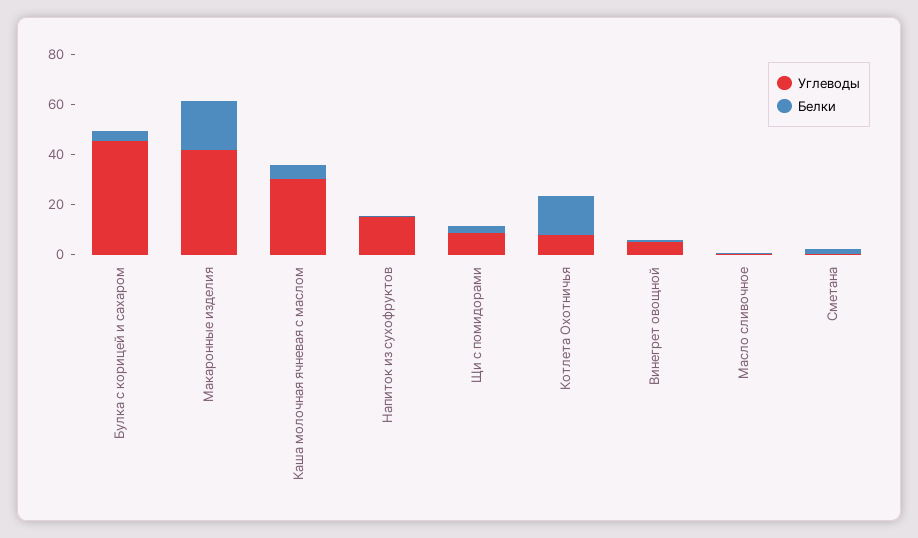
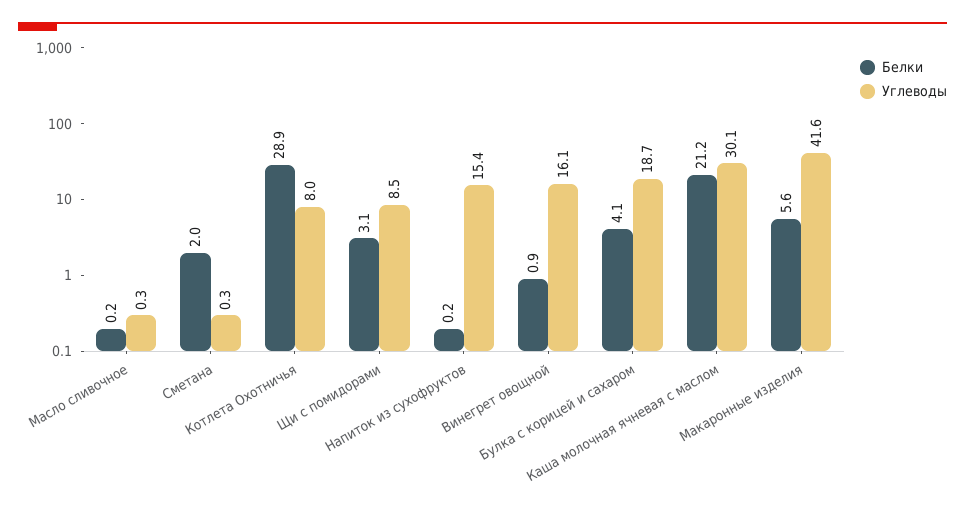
  {
    "Углеводы": {
-     "Булка с корицей и сахаром": 45,
+     "Булка с корицей и сахаром": 18.7,
      "Макаронные изделия": 41.6,
      "Каша молочная ячневая с маслом": 30.1,
      "Напиток из сухофруктов": 15.4,
      "Щи с помидорами": 8.5,
      "Котлета Охотничья": 8,
-     "Винегрет овощной": 5,
+     "Винегрет овощной": 16.1,
      "Масло сливочное": 0.3,
      "Сметана": 0.3
    },
    "Белки": {
      "Булка с корицей и сахаром": 4.1,
-     "Макаронные изделия": 20,
+     "Макаронные изделия": 5.6,
-     "Каша молочная ячневая с маслом": 5,
+     "Каша молочная ячневая с маслом": 21.2,
      "Напиток из сухофруктов": 0.2,
      "Щи с помидорами": 3.1,
-     "Котлета Охотничья": 15,
+     "Котлета Охотничья": 28.9,
      "Винегрет овощной": 0.9,
      "Масло сливочное": 0.2,
      "Сметана": 2
    }
  }

